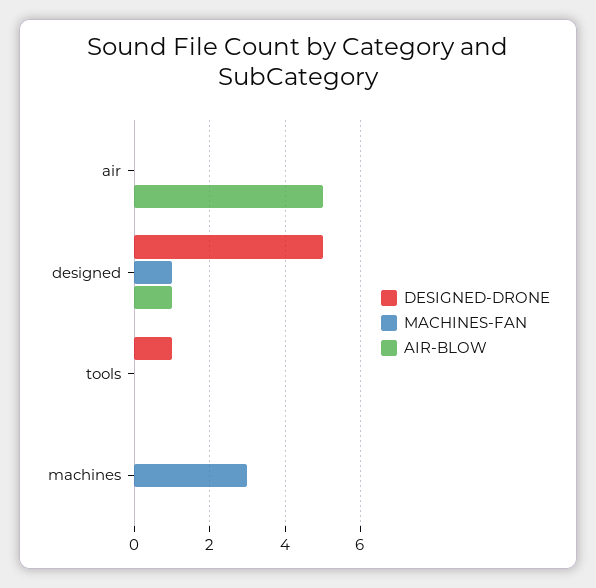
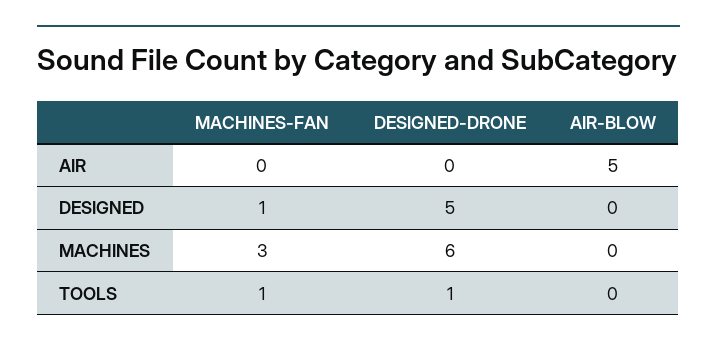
  {
    "DESIGNED-DRONE": {
      "air": 0,
      "designed": 5,
      "tools": 1,
-     "machines": 0
+     "machines": 6
    },
    "MACHINES-FAN": {
      "air": 0,
      "designed": 1,
-     "tools": 0,
+     "tools": 1,
      "machines": 3
    },
    "AIR-BLOW": {
      "air": 5,
-     "designed": 1,
+     "designed": 0,
      "tools": 0,
      "machines": 0
    }
  }

